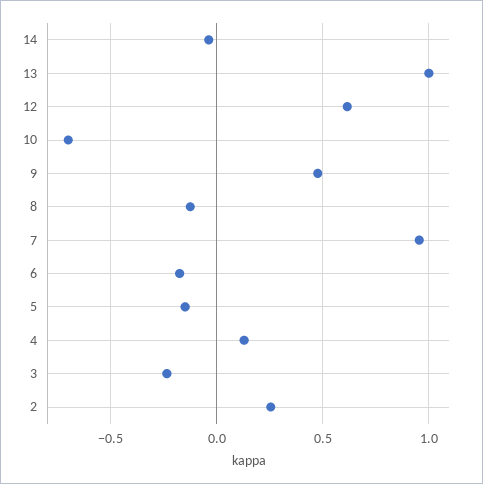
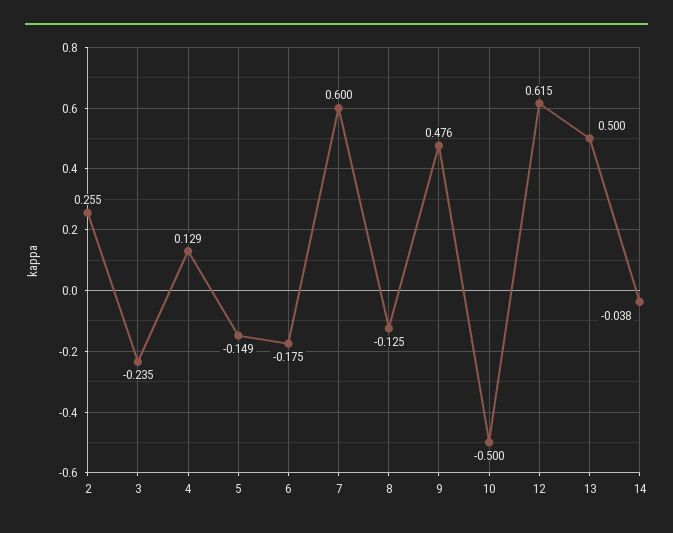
  {
    "14": -0.038,
-   "13": 1,
+   "13": 0.5,
    "12": 0.615,
-   "10": -0.7,
+   "10": -0.5,
    "9": 0.476,
    "8": -0.125,
-   "7": 0.95,
+   "7": 0.6,
    "6": -0.175,
    "5": -0.149,
    "4": 0.129,
    "3": -0.235,
    "2": 0.255
  }

